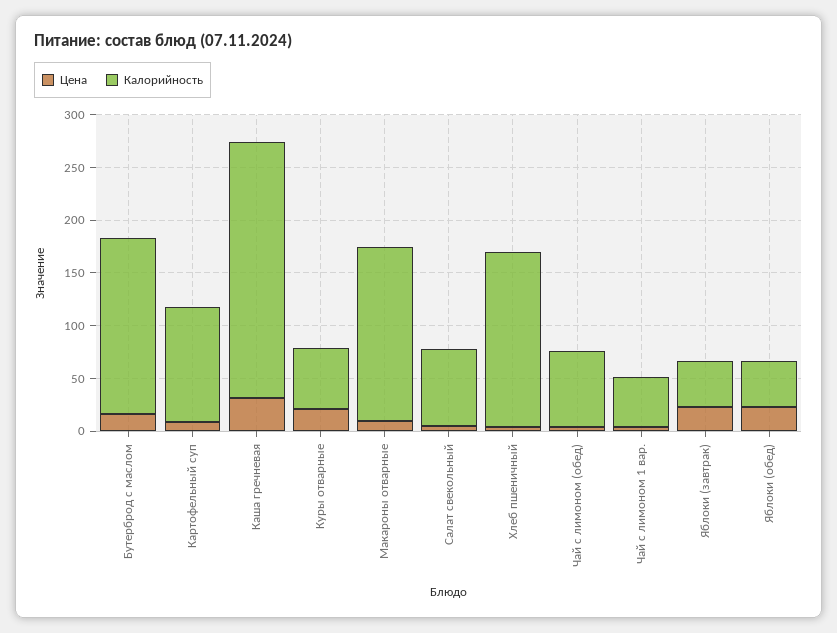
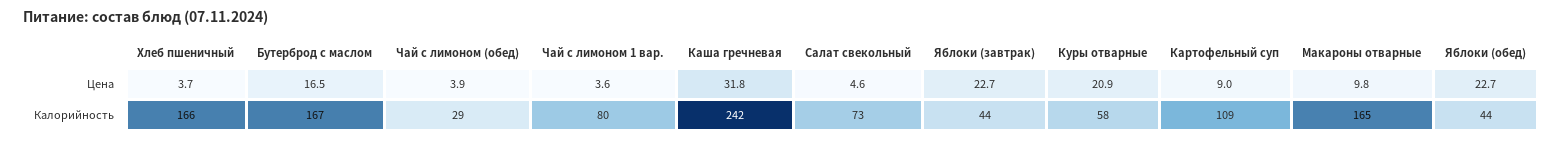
  {
    "Цена": {
      "Бутерброд с маслом": 16.5,
      "Картофельный суп": 9,
      "Каша гречневая": 31.8,
      "Куры отварные": 20.9,
      "Макароны отварные": 9.8,
      "Салат свекольный": 4.6,
      "Хлеб пшеничный": 3.7,
      "Чай с лимоном (обед)": 3.9,
      "Чай с лимоном 1 вар.": 3.6,
      "Яблоки (завтрак)": 22.7,
      "Яблоки (обед)": 22.7
    },
    "Калорийность": {
      "Бутерброд с маслом": 167,
      "Картофельный суп": 109,
      "Каша гречневая": 242,
      "Куры отварные": 58,
      "Макароны отварные": 165,
      "Салат свекольный": 73,
      "Хлеб пшеничный": 166,
-     "Чай с лимоном (обед)": 70,
+     "Чай с лимоном (обед)": 29,
-     "Чай с лимоном 1 вар.": 50,
+     "Чай с лимоном 1 вар.": 80,
      "Яблоки (завтрак)": 44,
      "Яблоки (обед)": 44
    }
  }

